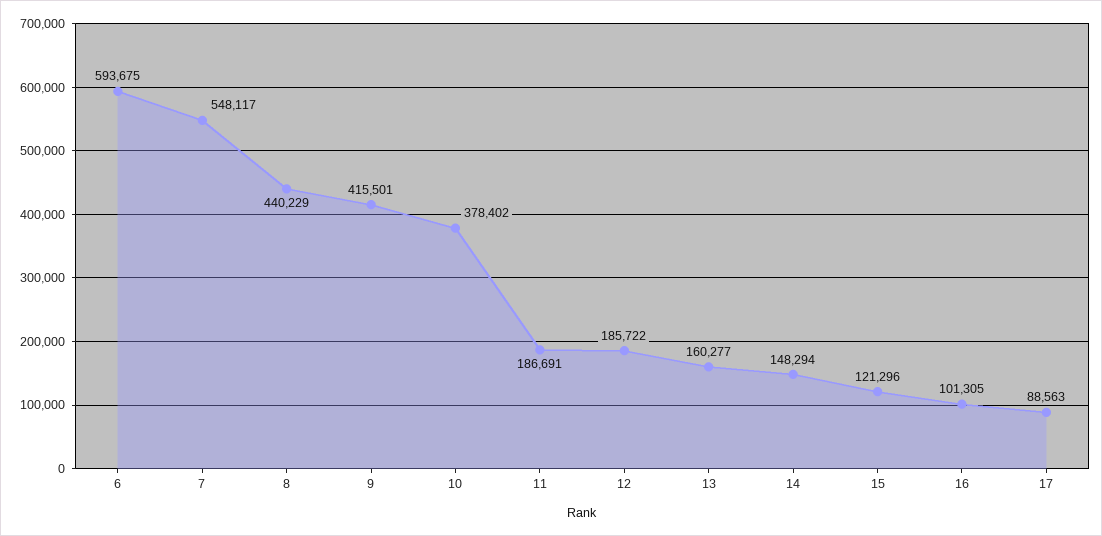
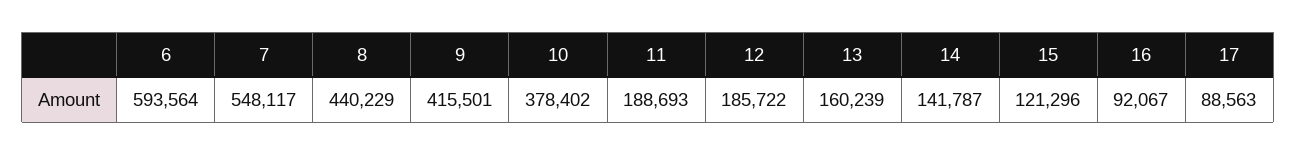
  {
-   "6": 593675,
+   "6": 593564,
    "7": 548117,
    "8": 440229,
    "9": 415501,
    "10": 378402,
-   "11": 186691,
+   "11": 188693,
    "12": 185722,
-   "13": 160277,
+   "13": 160239,
-   "14": 148294,
+   "14": 141787,
    "15": 121296,
-   "16": 101305,
+   "16": 92067,
    "17": 88563
  }

